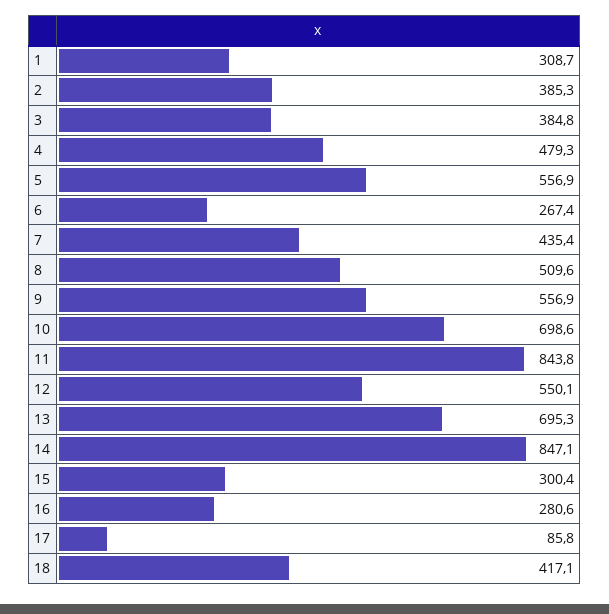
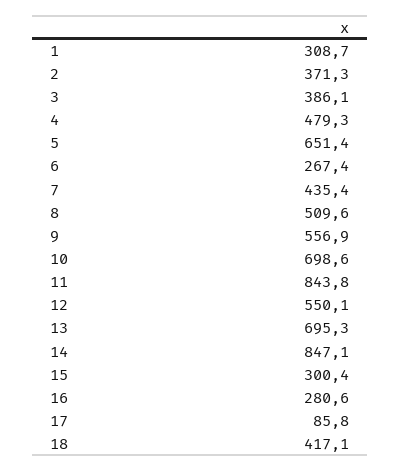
  {
    "1": 308.7,
-   "2": 385.3,
+   "2": 371.3,
-   "3": 384.8,
+   "3": 386.1,
    "4": 479.3,
-   "5": 556.9,
+   "5": 651.4,
    "6": 267.4,
    "7": 435.4,
    "8": 509.6,
    "9": 556.9,
    "10": 698.6,
    "11": 843.8,
    "12": 550.1,
    "13": 695.3,
    "14": 847.1,
    "15": 300.4,
    "16": 280.6,
    "17": 85.8,
    "18": 417.1
  }

